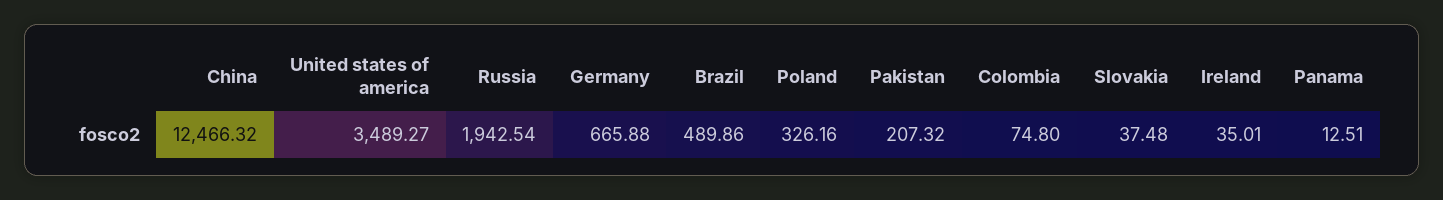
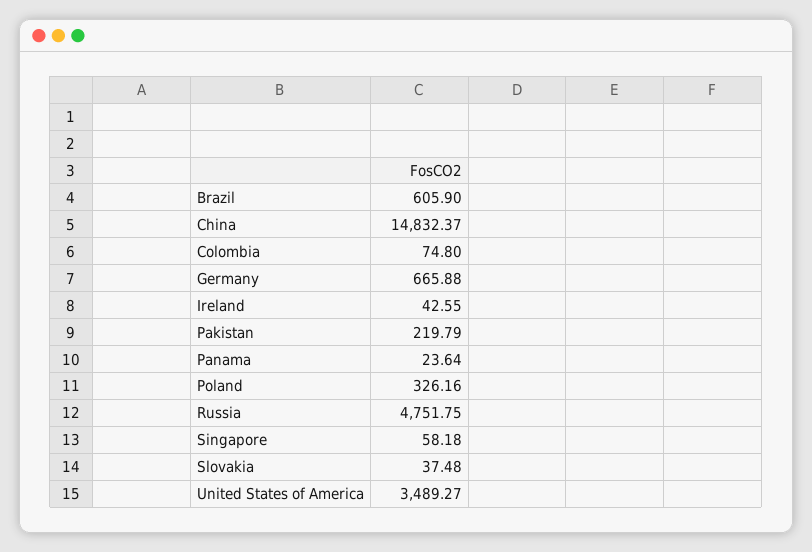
  {
-   "China": 12466.32,
+   "China": 14832.37,
    "United states of america": 3489.27,
-   "Russia": 1942.54,
+   "Russia": 4751.75,
    "Germany": 665.88,
-   "Brazil": 489.86,
+   "Brazil": 605.9,
    "Poland": 326.16,
-   "Pakistan": 207.32,
+   "Pakistan": 219.79,
    "Colombia": 74.8,
    "Slovakia": 37.48,
-   "Ireland": 35.01,
+   "Ireland": 42.55,
-   "Panama": 12.51
+   "Panama": 23.64,
+   "Singapore": 58.18
  }

